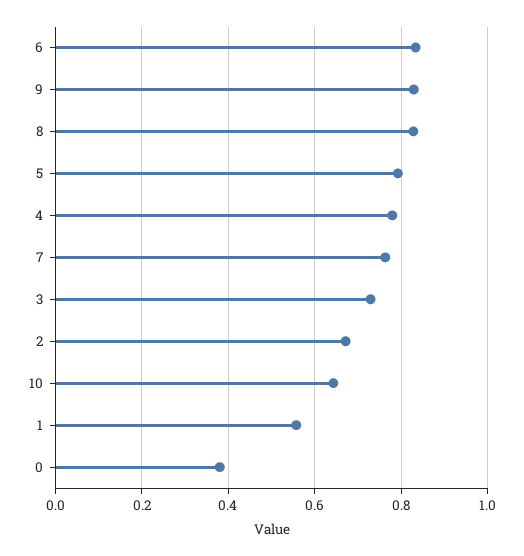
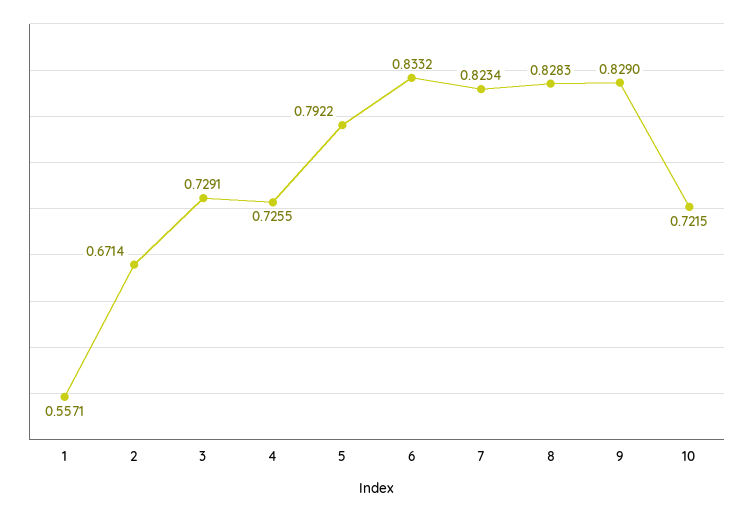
  {
    "6": 0.8332,
    "9": 0.829,
    "8": 0.8283,
    "5": 0.7922,
-   "4": 0.78,
+   "4": 0.7255,
-   "7": 0.76,
+   "7": 0.8234,
    "3": 0.7291,
    "2": 0.6714,
-   "10": 0.64,
+   "10": 0.7215,
-   "1": 0.5571,
+   "1": 0.5571
-   "0": 0.38
  }

